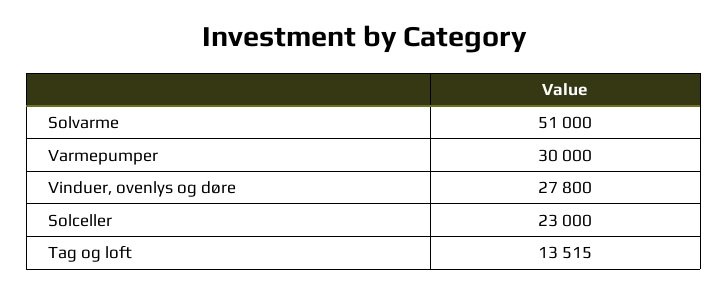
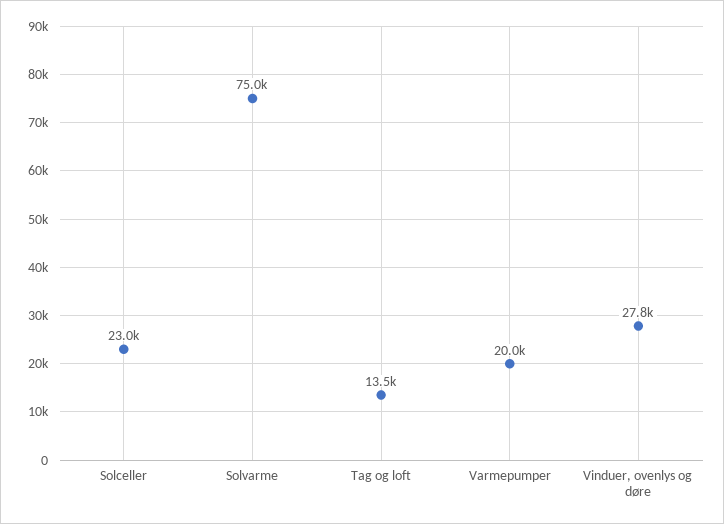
  {
-   "Solvarme": 51000,
+   "Solvarme": 75000,
-   "Varmepumper": 30000,
+   "Varmepumper": 20000,
    "Vinduer, ovenlys og døre": 27800,
    "Solceller": 23000,
    "Tag og loft": 13515
  }

